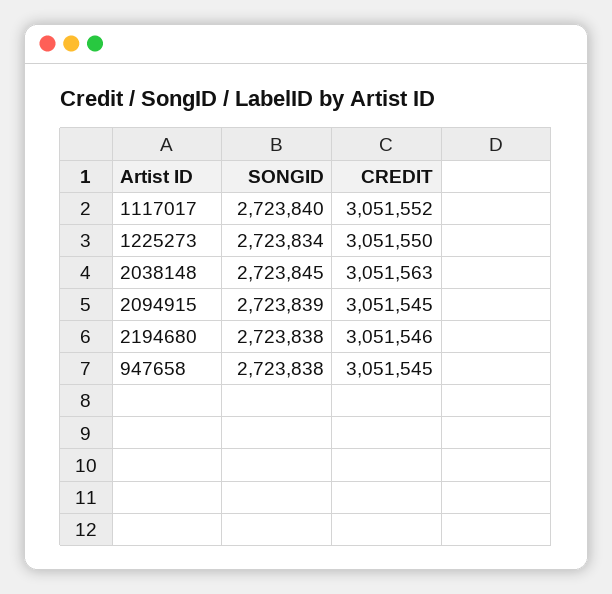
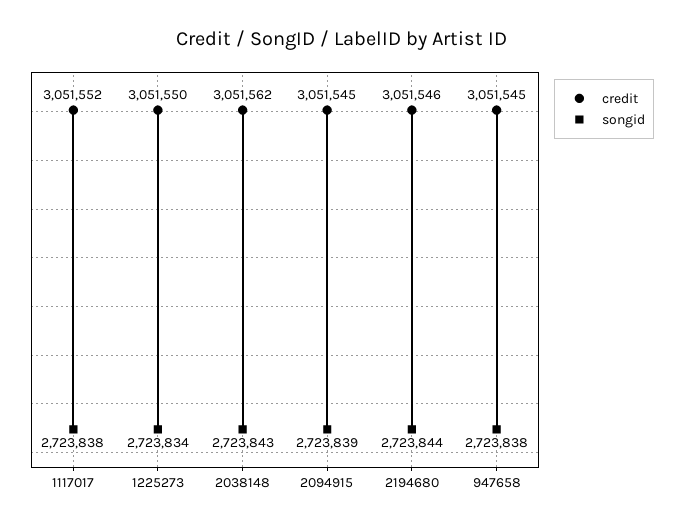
  {
    "SONGID": {
-     "1117017": 2723840,
+     "1117017": 2723838,
      "1225273": 2723834,
-     "2038148": 2723845,
+     "2038148": 2723843,
      "2094915": 2723839,
-     "2194680": 2723838,
+     "2194680": 2723844,
      "947658": 2723838
    },
    "CREDIT": {
      "1117017": 3051552,
      "1225273": 3051550,
-     "2038148": 3051563,
+     "2038148": 3051562,
      "2094915": 3051545,
      "2194680": 3051546,
      "947658": 3051545
    }
  }

